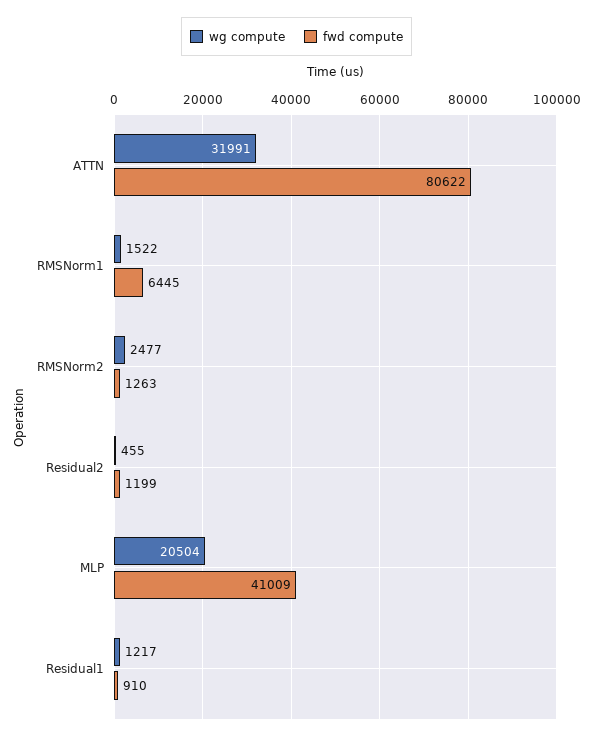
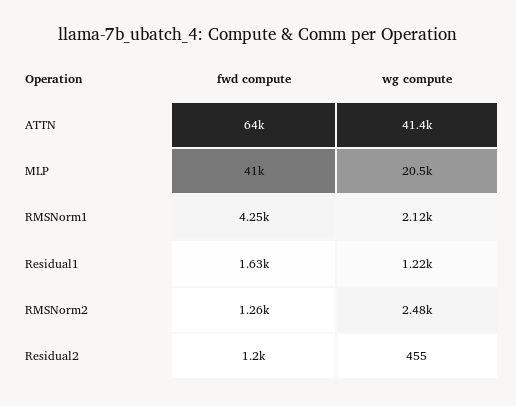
  {
    "wg compute": {
-     "ATTN": 31991,
+     "ATTN": 41400,
-     "RMSNorm1": 1522,
+     "RMSNorm1": 2120,
      "RMSNorm2": 2477,
      "Residual2": 455,
      "MLP": 20504,
      "Residual1": 1217
    },
    "fwd compute": {
-     "ATTN": 80622,
+     "ATTN": 64000,
-     "RMSNorm1": 6445,
+     "RMSNorm1": 4250,
      "RMSNorm2": 1263,
      "Residual2": 1199,
      "MLP": 41009,
-     "Residual1": 910
+     "Residual1": 1630
    }
  }

